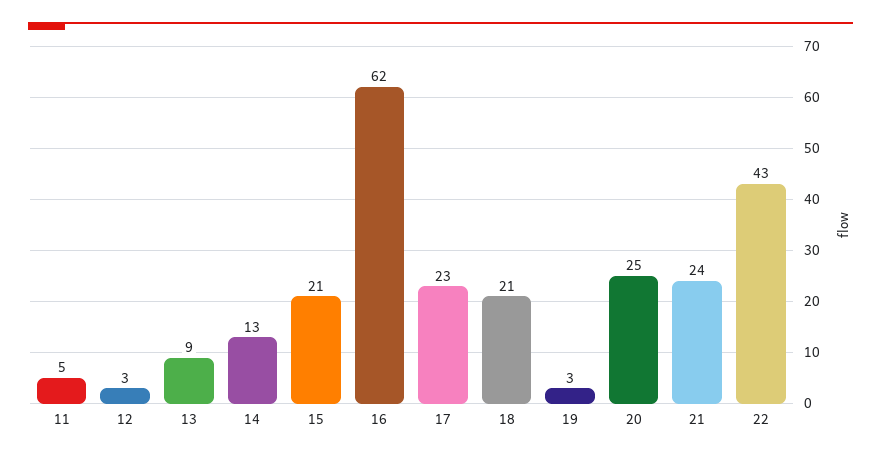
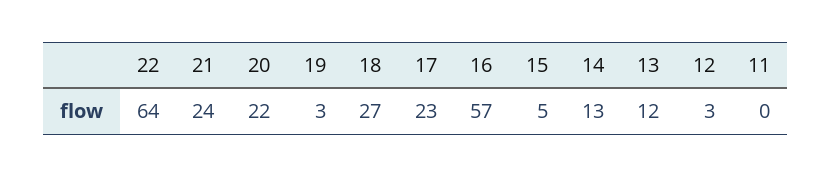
  {
-   "11": 5,
+   "11": 0,
    "12": 3,
-   "13": 9,
+   "13": 12,
    "14": 13,
-   "15": 21,
+   "15": 5,
-   "16": 62,
+   "16": 57,
    "17": 23,
-   "18": 21,
+   "18": 27,
    "19": 3,
-   "20": 25,
+   "20": 22,
    "21": 24,
-   "22": 43
+   "22": 64
  }

